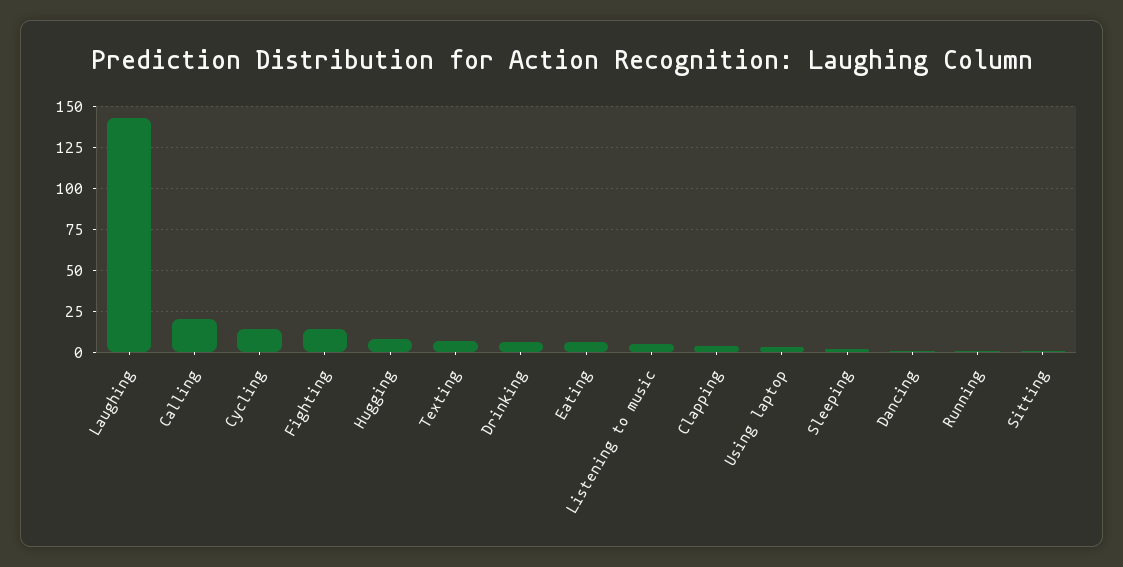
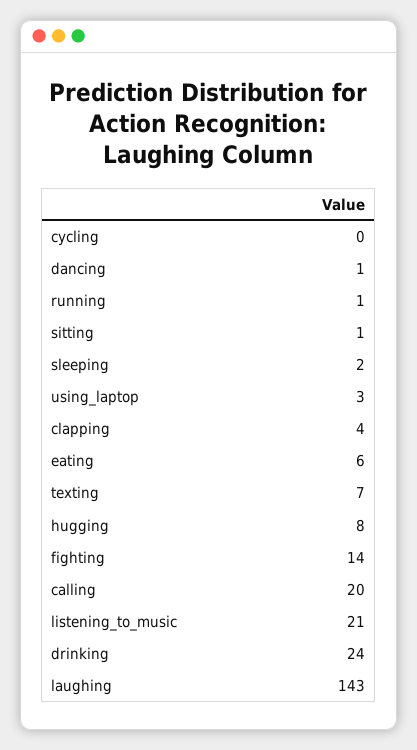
  {
    "Laughing": 143,
    "Calling": 20,
-   "Cycling": 15,
+   "Cycling": 0,
    "Fighting": 14,
    "Hugging": 8,
    "Texting": 7,
-   "Drinking": 5,
+   "Drinking": 24,
    "Eating": 6,
-   "Listening to music": 5,
+   "Listening to music": 21,
    "Clapping": 4,
    "Using laptop": 3,
    "Sleeping": 2,
    "Dancing": 1,
    "Running": 1,
    "Sitting": 1
  }

